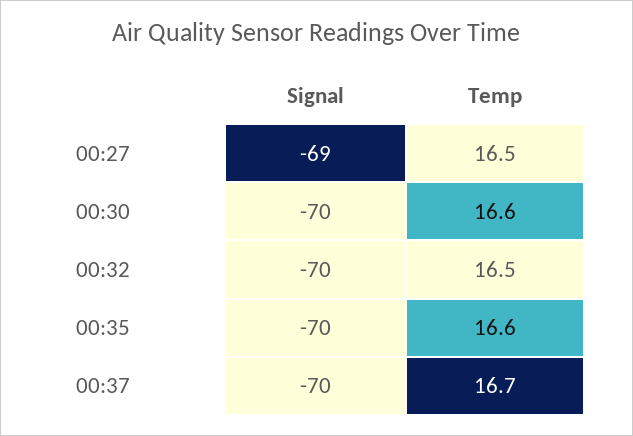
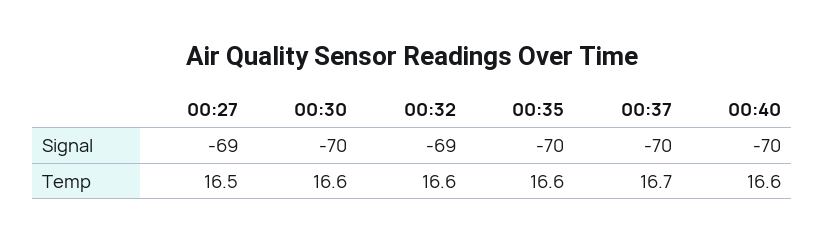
  {
    "Signal": {
      "00:27": -69,
      "00:30": -70,
-     "00:32": -70,
+     "00:32": -69,
      "00:35": -70,
-     "00:37": -70
+     "00:37": -70,
+     "00:40": -70
    },
    "Temp": {
      "00:27": 16.5,
      "00:30": 16.6,
-     "00:32": 16.5,
+     "00:32": 16.6,
      "00:35": 16.6,
-     "00:37": 16.7
+     "00:37": 16.7,
+     "00:40": 16.6
    }
  }

